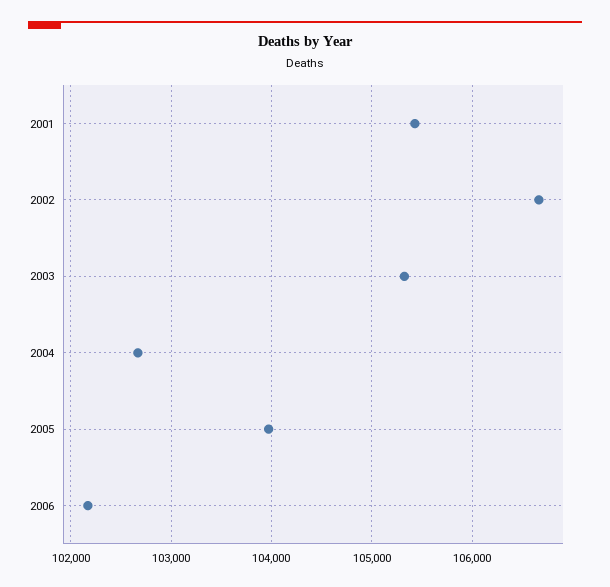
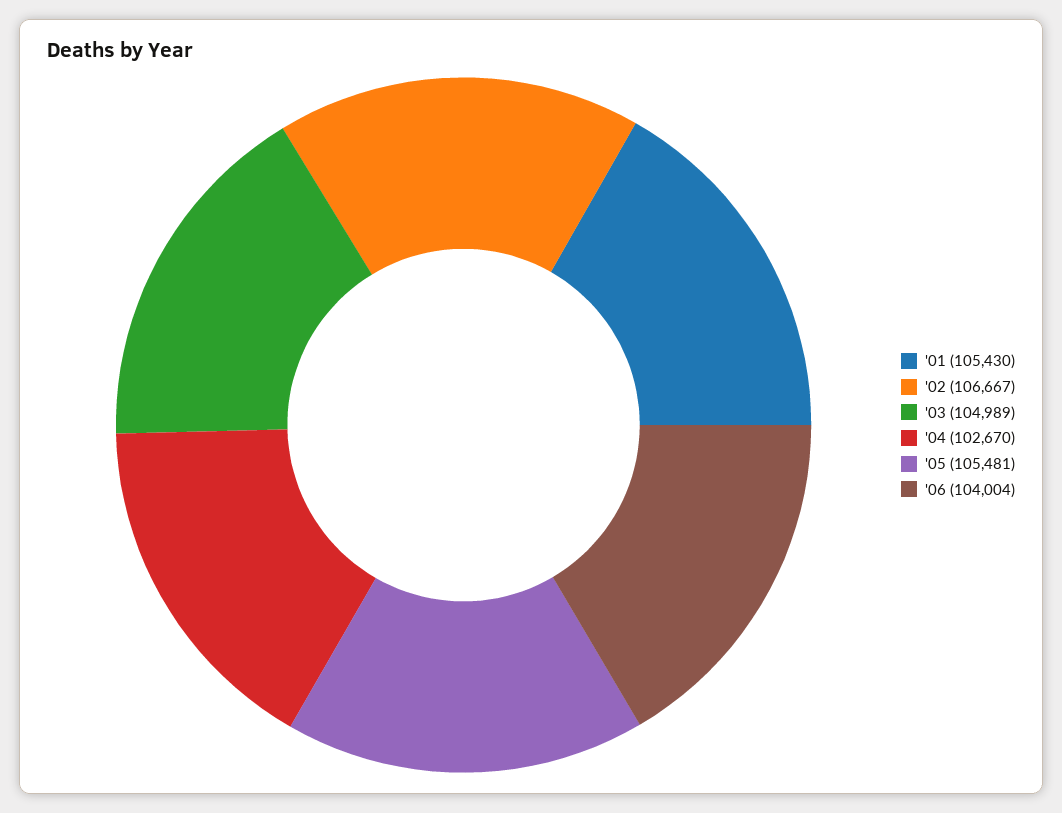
  {
    "2001": 105430,
    "2002": 106667,
-   "2003": 105300,
+   "2003": 104989,
    "2004": 102670,
-   "2005": 104000,
+   "2005": 105481,
-   "2006": 102200
+   "2006": 104004
  }

